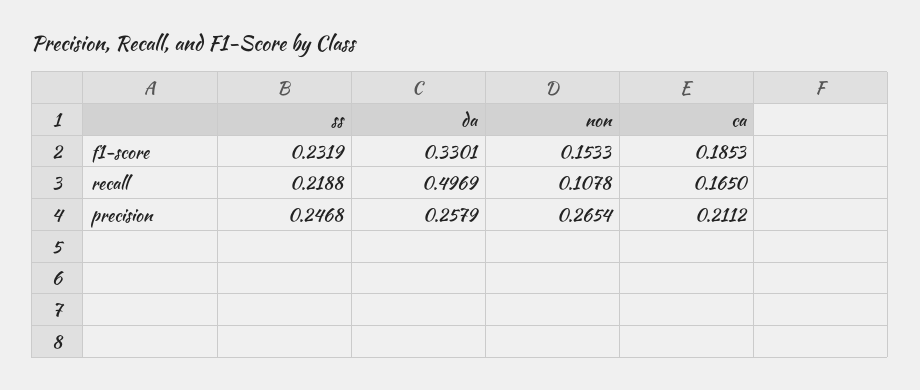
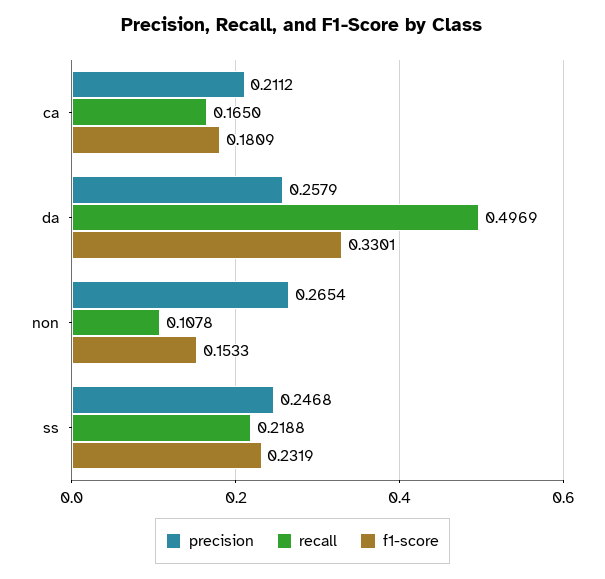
  {
    "f1-score": {
      "ss": 0.2319,
      "da": 0.3301,
      "non": 0.1533,
-     "ca": 0.1853
+     "ca": 0.1809
    },
    "recall": {
      "ss": 0.2188,
      "da": 0.4969,
      "non": 0.1078,
      "ca": 0.165
    },
    "precision": {
      "ss": 0.2468,
      "da": 0.2579,
      "non": 0.2654,
      "ca": 0.2112
    }
  }

